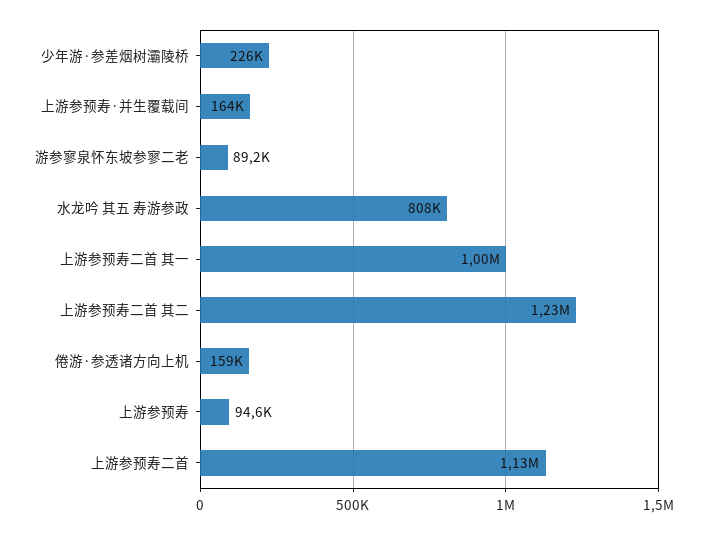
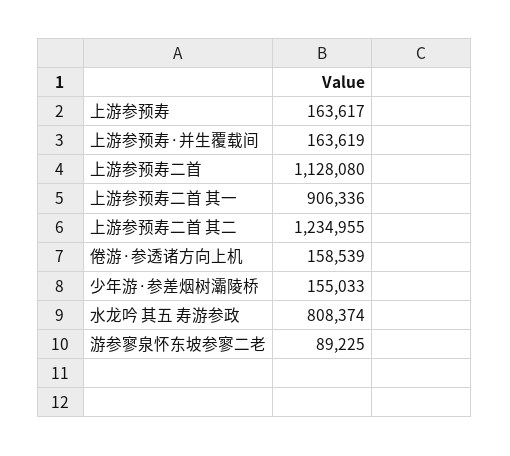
  {
-   "少年游·参差烟树灞陵桥": 226000,
+   "少年游·参差烟树灞陵桥": 155033,
    "上游参预寿·并生覆载间": 163619,
    "游参寥泉怀东坡参寥二老": 89225,
    "水龙吟 其五 寿游参政": 808374,
-   "上游参预寿二首 其一": 1000000,
+   "上游参预寿二首 其一": 906336,
    "上游参预寿二首 其二": 1234955,
    "倦游·参透诸方向上机": 158539,
-   "上游参预寿": 94600,
+   "上游参预寿": 163617,
    "上游参预寿二首": 1128080
  }

